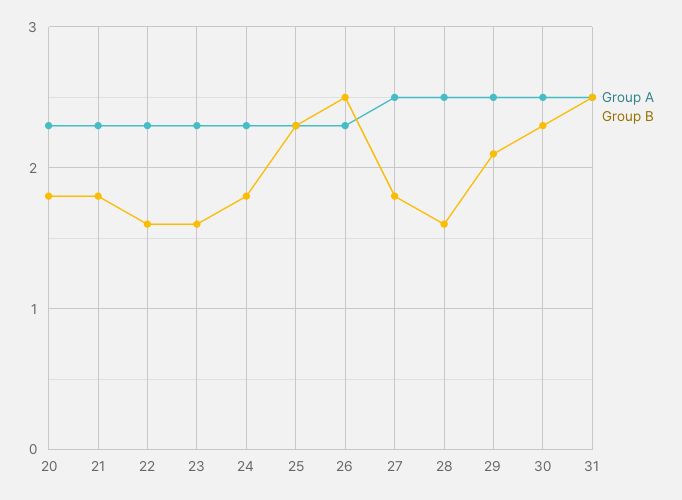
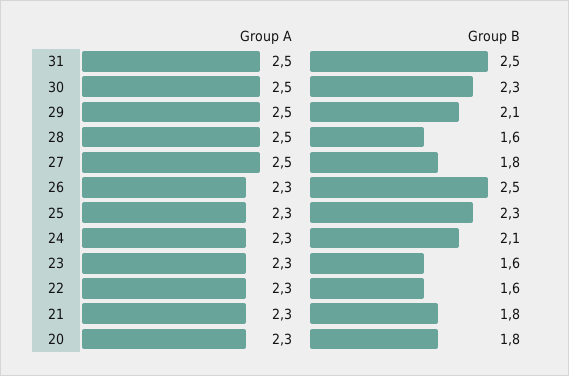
  {
    "Group A": {
      "20": 2.3,
      "21": 2.3,
      "22": 2.3,
      "23": 2.3,
      "24": 2.3,
      "25": 2.3,
      "26": 2.3,
      "27": 2.5,
      "28": 2.5,
      "29": 2.5,
      "30": 2.5,
      "31": 2.5
    },
    "Group B": {
      "20": 1.8,
      "21": 1.8,
      "22": 1.6,
      "23": 1.6,
-     "24": 1.8,
+     "24": 2.1,
      "25": 2.3,
      "26": 2.5,
      "27": 1.8,
      "28": 1.6,
      "29": 2.1,
      "30": 2.3,
      "31": 2.5
    }
  }

